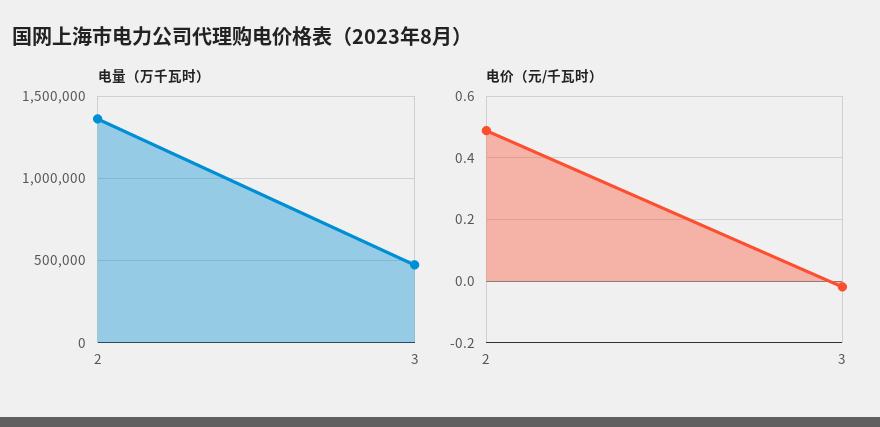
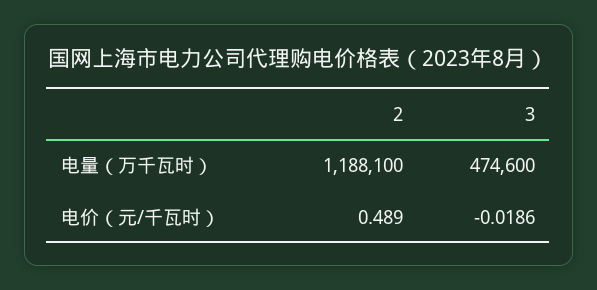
  {
    "电量（万千瓦时）": {
-     "2": 1350000,
+     "2": 1188100,
      "3": 474600
    },
    "电价（元/千瓦时）": {
      "2": 0.489,
      "3": -0.0186
    }
  }

